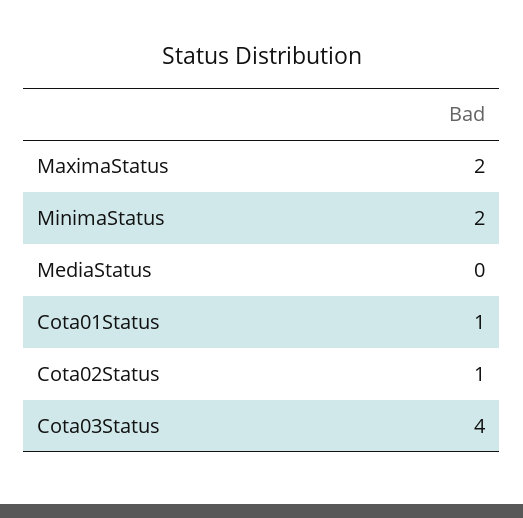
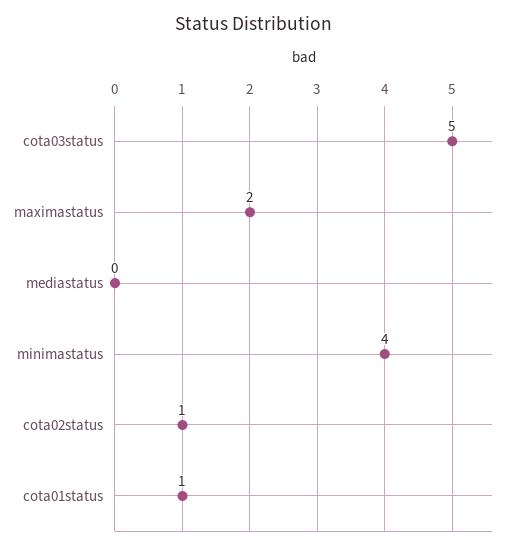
  {
    "MaximaStatus": 2,
-   "MinimaStatus": 2,
+   "MinimaStatus": 4,
    "MediaStatus": 0,
    "Cota01Status": 1,
    "Cota02Status": 1,
-   "Cota03Status": 4
+   "Cota03Status": 5
  }

